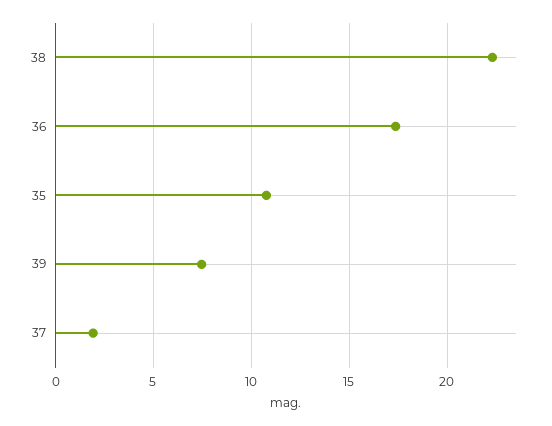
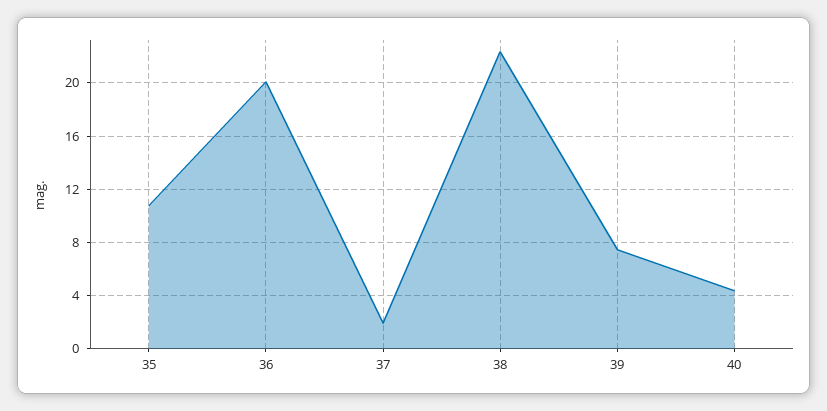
  {
    "38": 22.5,
-   "36": 17.5,
+   "36": 20,
    "35": 11,
    "39": 7.5,
-   "37": 2
+   "37": 2,
+   "40": 4.5
  }

